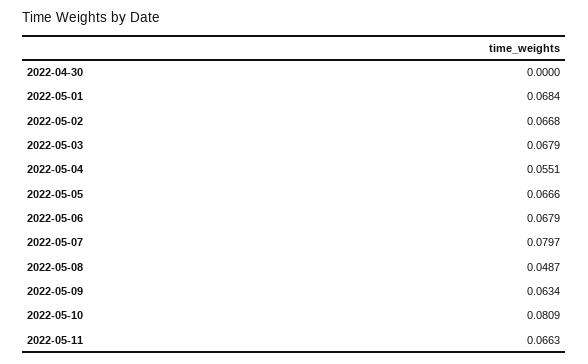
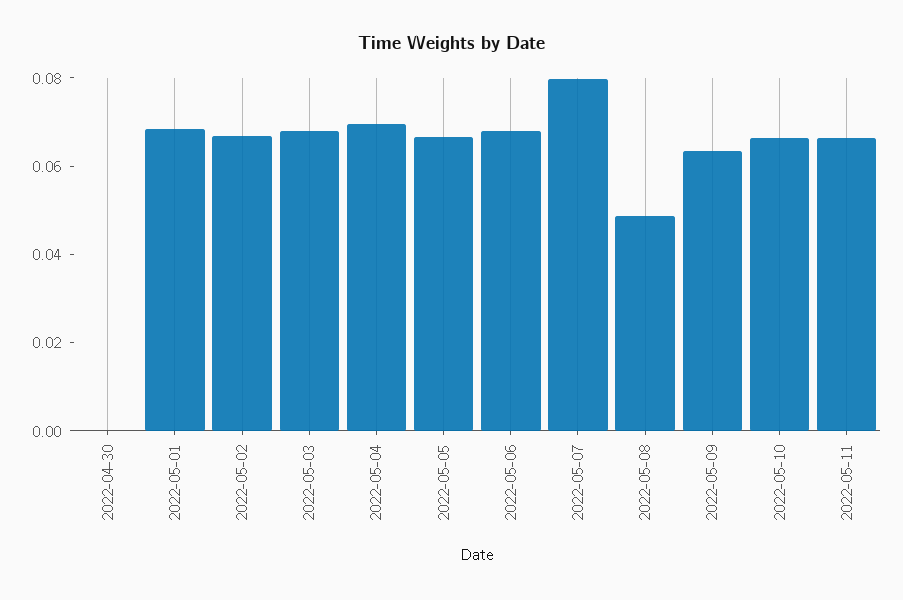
  {
    "2022-04-30": 0,
    "2022-05-01": 0.0684,
    "2022-05-02": 0.0668,
    "2022-05-03": 0.0679,
-   "2022-05-04": 0.0551,
+   "2022-05-04": 0.07,
    "2022-05-05": 0.0666,
    "2022-05-06": 0.0679,
    "2022-05-07": 0.0797,
    "2022-05-08": 0.0487,
    "2022-05-09": 0.0634,
-   "2022-05-10": 0.0809,
+   "2022-05-10": 0.065,
    "2022-05-11": 0.0663
  }

